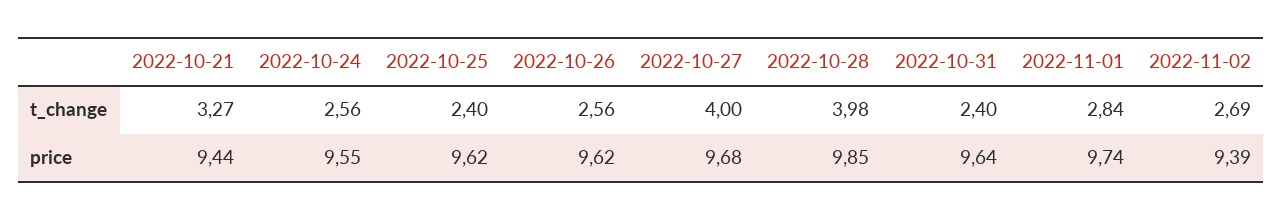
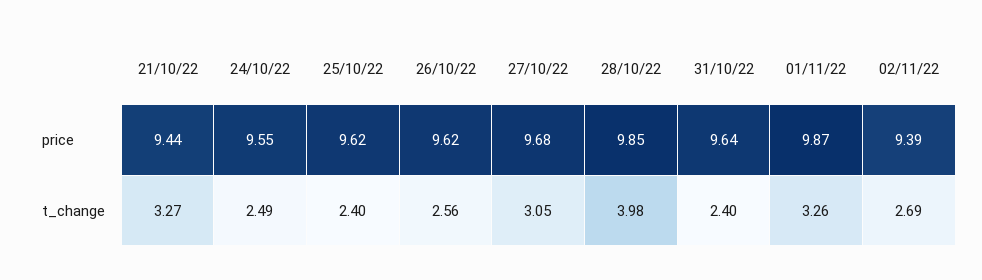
  {
    "2022-10-21": {
      "t_change": 3.27,
      "price": 9.44
    },
    "2022-10-24": {
-     "t_change": 2.56,
+     "t_change": 2.49,
      "price": 9.55
    },
    "2022-10-25": {
      "t_change": 2.4,
      "price": 9.62
    },
    "2022-10-26": {
      "t_change": 2.56,
      "price": 9.62
    },
    "2022-10-27": {
-     "t_change": 4,
+     "t_change": 3.05,
      "price": 9.68
    },
    "2022-10-28": {
      "t_change": 3.98,
      "price": 9.85
    },
    "2022-10-31": {
      "t_change": 2.4,
      "price": 9.64
    },
    "2022-11-01": {
-     "t_change": 2.84,
+     "t_change": 3.26,
-     "price": 9.74
+     "price": 9.87
    },
    "2022-11-02": {
      "t_change": 2.69,
      "price": 9.39
    }
  }

